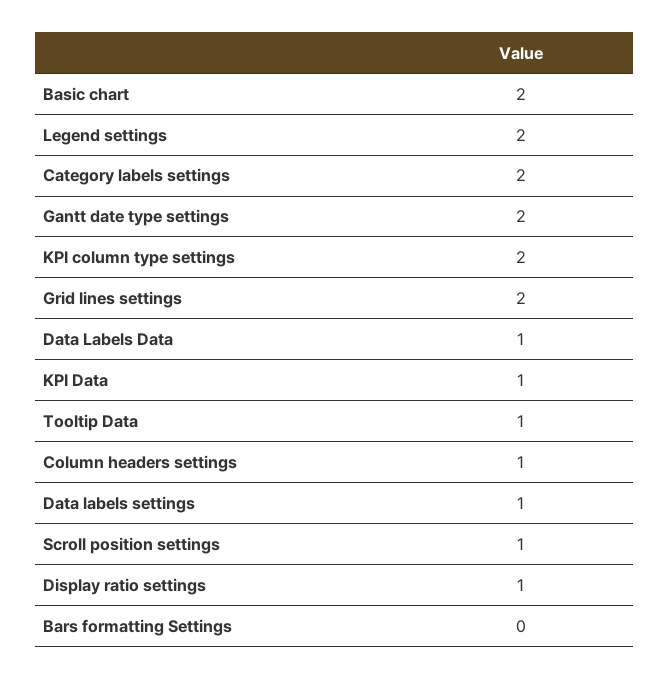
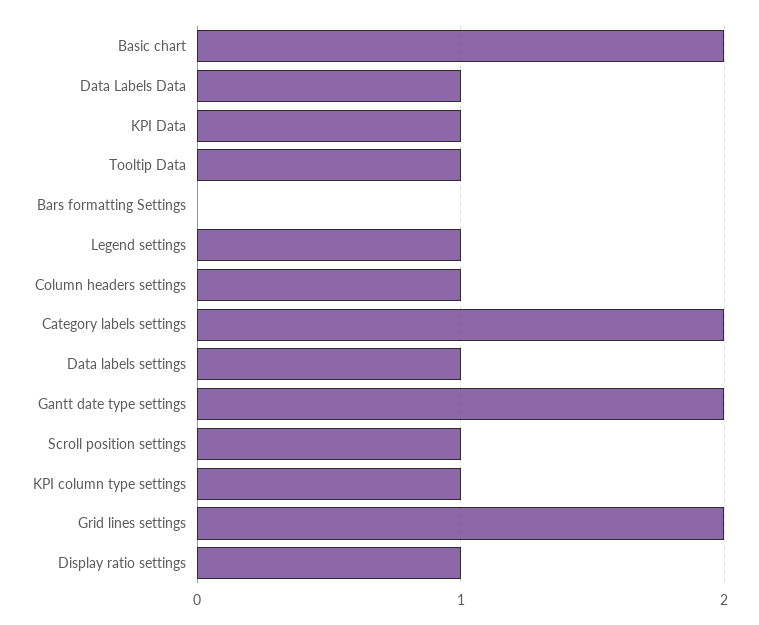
  {
    "Basic chart": 2,
-   "Legend settings": 2,
+   "Legend settings": 1,
    "Category labels settings": 2,
    "Gantt date type settings": 2,
-   "KPI column type settings": 2,
+   "KPI column type settings": 1,
    "Grid lines settings": 2,
    "Data Labels Data": 1,
    "KPI Data": 1,
    "Tooltip Data": 1,
    "Column headers settings": 1,
    "Data labels settings": 1,
    "Scroll position settings": 1,
    "Display ratio settings": 1,
    "Bars formatting Settings": 0
  }

